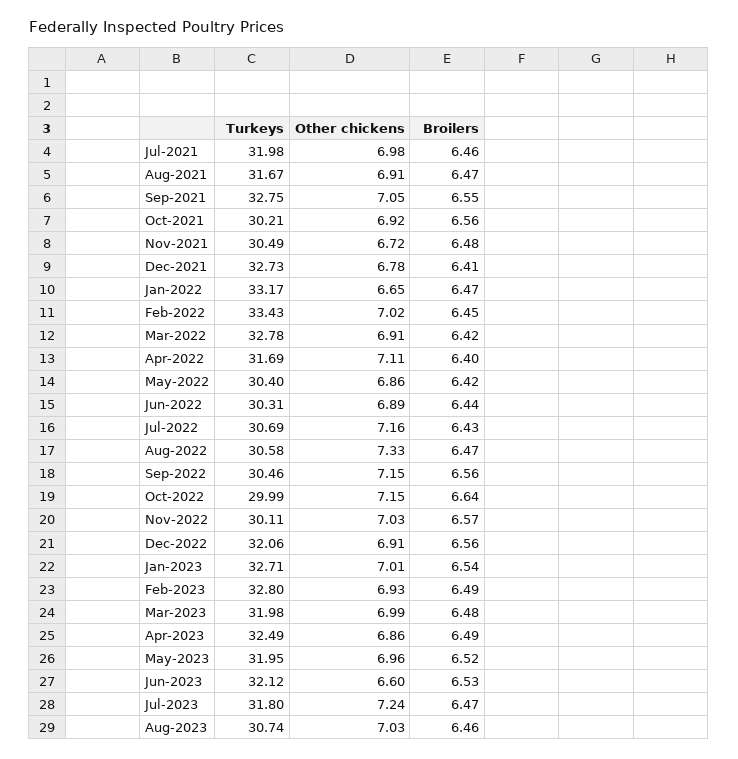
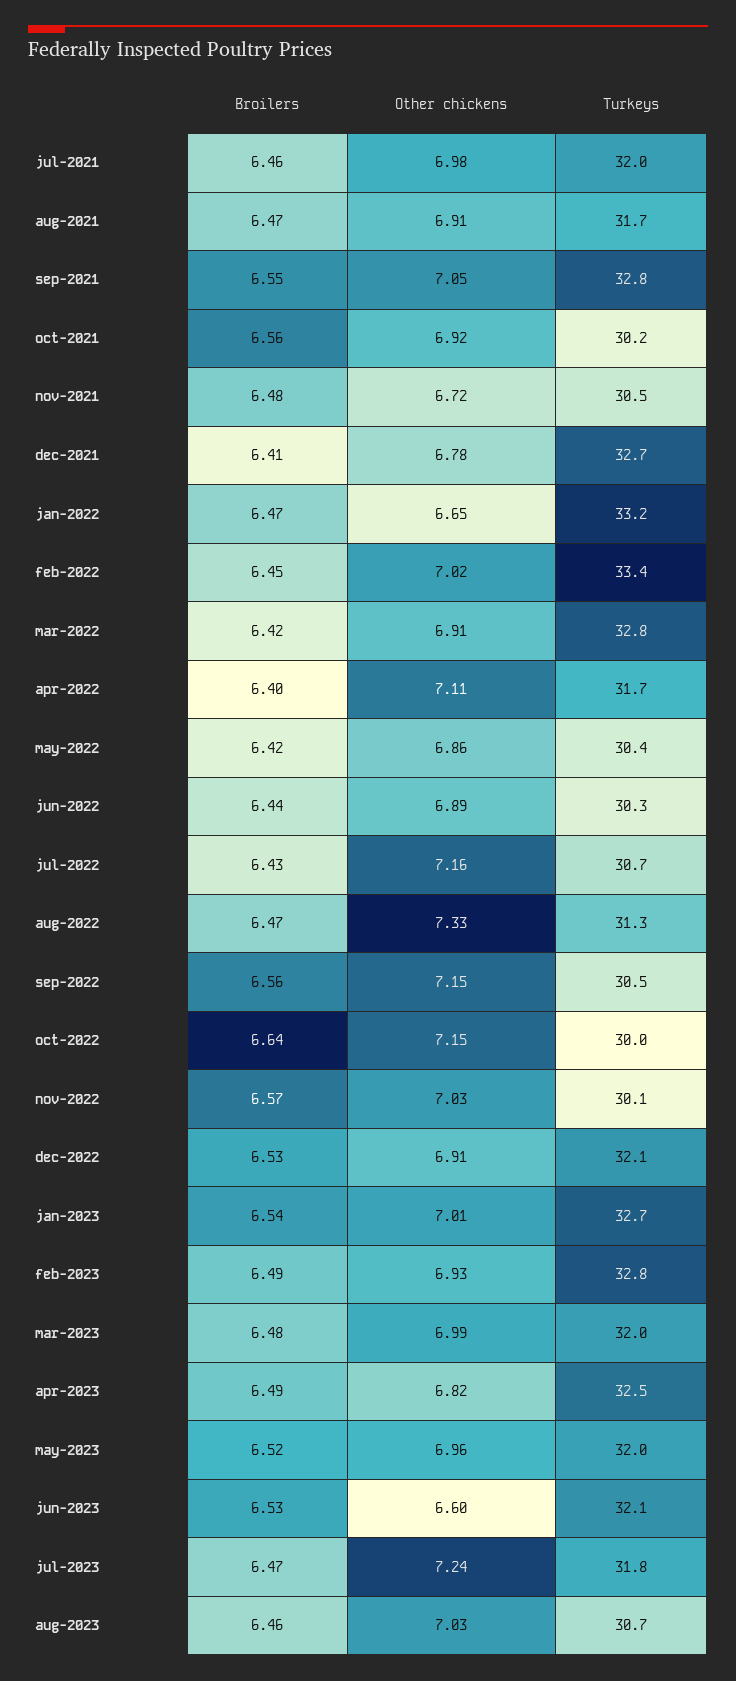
  {
    "Turkeys": {
      "Jul-2021": 31.98,
      "Aug-2021": 31.67,
      "Sep-2021": 32.75,
      "Oct-2021": 30.21,
      "Nov-2021": 30.49,
      "Dec-2021": 32.73,
      "Jan-2022": 33.17,
      "Feb-2022": 33.43,
      "Mar-2022": 32.78,
      "Apr-2022": 31.69,
      "May-2022": 30.4,
      "Jun-2022": 30.31,
      "Jul-2022": 30.69,
-     "Aug-2022": 30.58,
+     "Aug-2022": 31.3,
      "Sep-2022": 30.46,
      "Oct-2022": 29.99,
      "Nov-2022": 30.11,
      "Dec-2022": 32.06,
      "Jan-2023": 32.71,
      "Feb-2023": 32.8,
      "Mar-2023": 31.98,
      "Apr-2023": 32.49,
      "May-2023": 31.95,
      "Jun-2023": 32.12,
      "Jul-2023": 31.8,
      "Aug-2023": 30.74
    },
    "Other chickens": {
      "Jul-2021": 6.98,
      "Aug-2021": 6.91,
      "Sep-2021": 7.05,
      "Oct-2021": 6.92,
      "Nov-2021": 6.72,
      "Dec-2021": 6.78,
      "Jan-2022": 6.65,
      "Feb-2022": 7.02,
      "Mar-2022": 6.91,
      "Apr-2022": 7.11,
      "May-2022": 6.86,
      "Jun-2022": 6.89,
      "Jul-2022": 7.16,
      "Aug-2022": 7.33,
      "Sep-2022": 7.15,
      "Oct-2022": 7.15,
      "Nov-2022": 7.03,
      "Dec-2022": 6.91,
      "Jan-2023": 7.01,
      "Feb-2023": 6.93,
      "Mar-2023": 6.99,
-     "Apr-2023": 6.86,
+     "Apr-2023": 6.82,
      "May-2023": 6.96,
      "Jun-2023": 6.6,
      "Jul-2023": 7.24,
      "Aug-2023": 7.03
    },
    "Broilers": {
      "Jul-2021": 6.46,
      "Aug-2021": 6.47,
      "Sep-2021": 6.55,
      "Oct-2021": 6.56,
      "Nov-2021": 6.48,
      "Dec-2021": 6.41,
      "Jan-2022": 6.47,
      "Feb-2022": 6.45,
      "Mar-2022": 6.42,
      "Apr-2022": 6.4,
      "May-2022": 6.42,
      "Jun-2022": 6.44,
      "Jul-2022": 6.43,
      "Aug-2022": 6.47,
      "Sep-2022": 6.56,
      "Oct-2022": 6.64,
      "Nov-2022": 6.57,
-     "Dec-2022": 6.56,
+     "Dec-2022": 6.53,
      "Jan-2023": 6.54,
      "Feb-2023": 6.49,
      "Mar-2023": 6.48,
      "Apr-2023": 6.49,
      "May-2023": 6.52,
      "Jun-2023": 6.53,
      "Jul-2023": 6.47,
      "Aug-2023": 6.46
    }
  }

